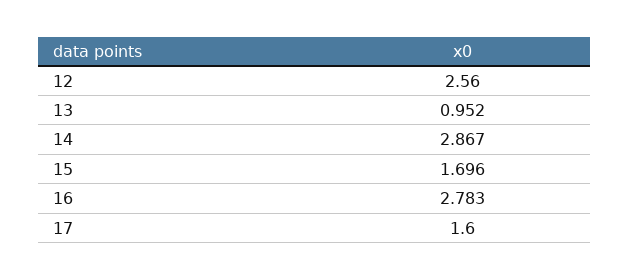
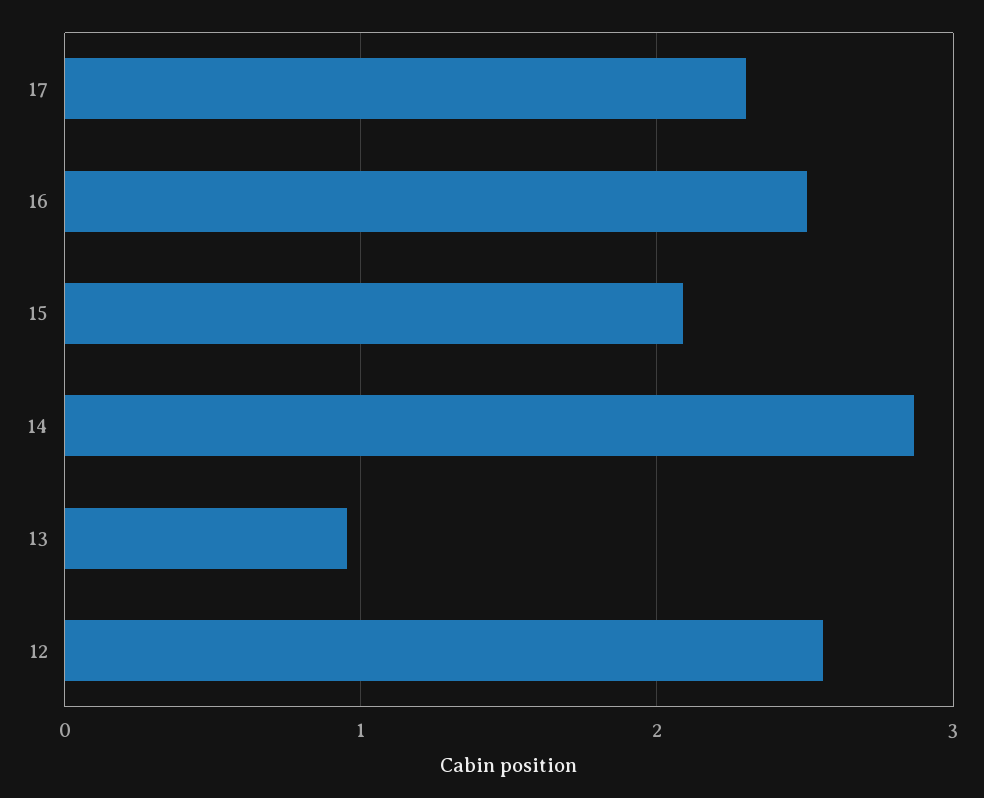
  {
    "12": 2.56,
    "13": 0.952,
    "14": 2.867,
-   "15": 1.696,
+   "15": 2.1,
-   "16": 2.783,
+   "16": 2.5,
-   "17": 1.6
+   "17": 2.3
  }

